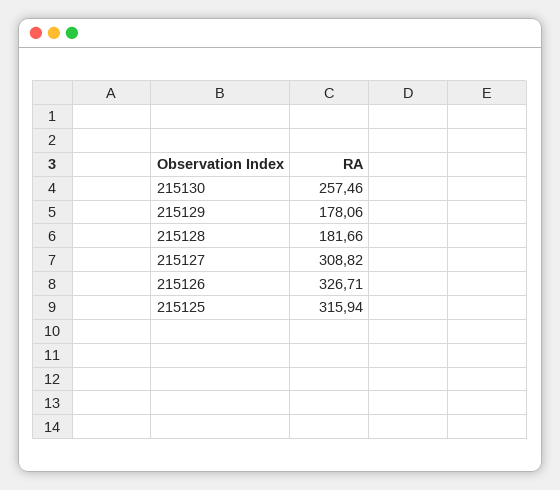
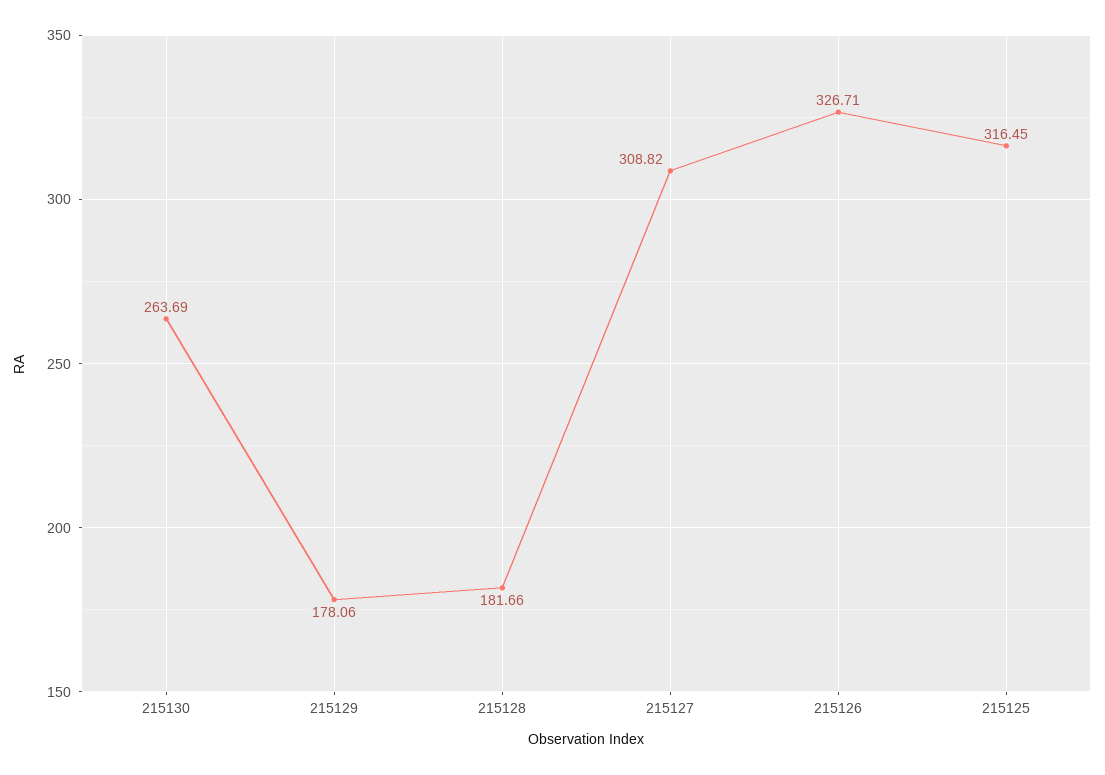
  {
-   "215130": 257.46,
+   "215130": 263.69,
    "215129": 178.06,
    "215128": 181.66,
    "215127": 308.82,
    "215126": 326.71,
-   "215125": 315.94
+   "215125": 316.45
  }

